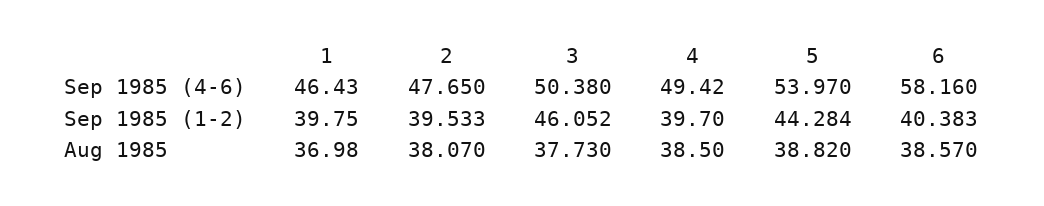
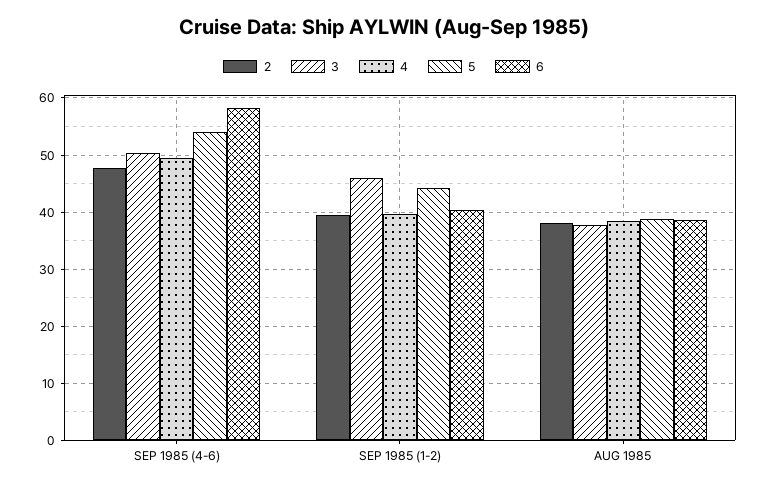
  {
-   "1": {
-     "Sep 1985 (4-6)": 46.43,
-     "Sep 1985 (1-2)": 39.75,
-     "Aug 1985": 36.98
-   },
    "2": {
      "Sep 1985 (4-6)": 47.65,
      "Sep 1985 (1-2)": 39.533,
      "Aug 1985": 38.07
    },
    "3": {
      "Sep 1985 (4-6)": 50.38,
      "Sep 1985 (1-2)": 46.052,
      "Aug 1985": 37.73
    },
    "4": {
      "Sep 1985 (4-6)": 49.42,
      "Sep 1985 (1-2)": 39.7,
      "Aug 1985": 38.5
    },
    "5": {
      "Sep 1985 (4-6)": 53.97,
      "Sep 1985 (1-2)": 44.284,
      "Aug 1985": 38.82
    },
    "6": {
      "Sep 1985 (4-6)": 58.16,
      "Sep 1985 (1-2)": 40.383,
      "Aug 1985": 38.57
    }
  }

